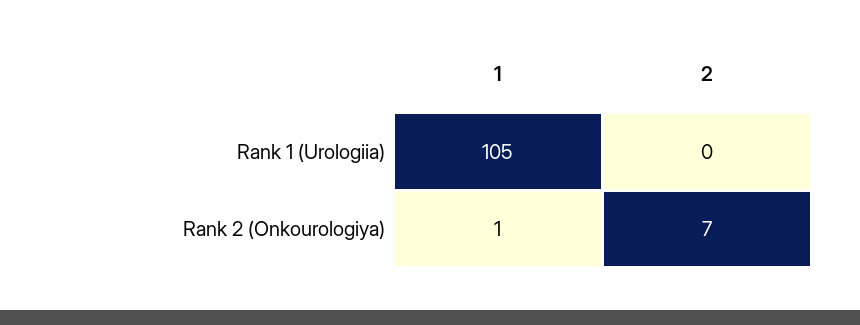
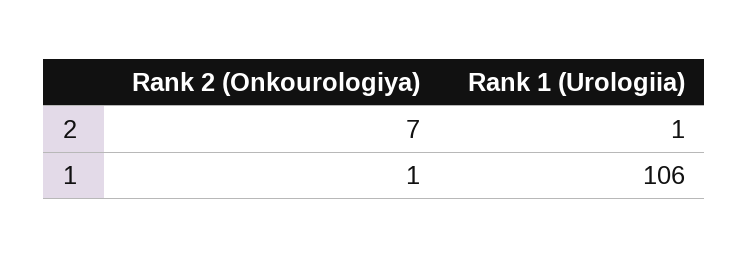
  {
    "1": {
-     "Rank 1 (Urologiia)": 105,
+     "Rank 1 (Urologiia)": 106,
      "Rank 2 (Onkourologiya)": 1
    },
    "2": {
-     "Rank 1 (Urologiia)": 0,
+     "Rank 1 (Urologiia)": 1,
      "Rank 2 (Onkourologiya)": 7
    }
  }

